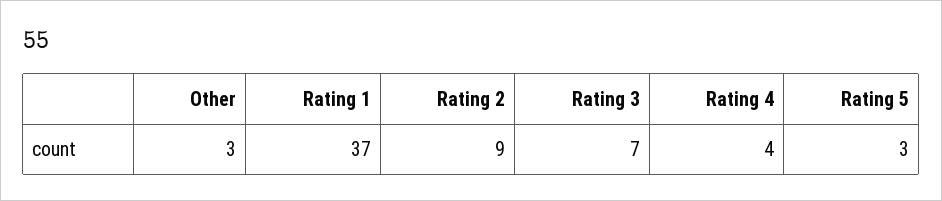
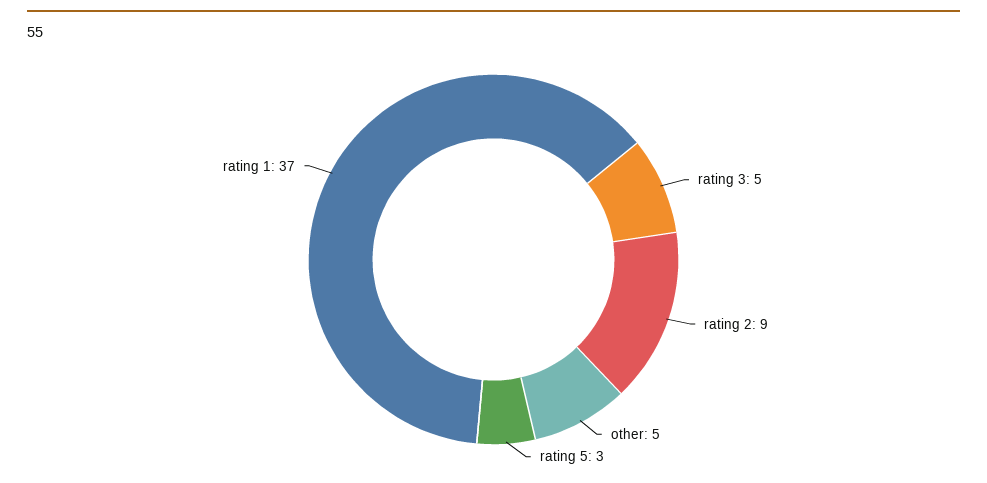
  {
-   "Other": 3,
+   "Other": 5,
    "Rating 1": 37,
    "Rating 2": 9,
-   "Rating 3": 7,
+   "Rating 3": 5,
-   "Rating 4": 4,
    "Rating 5": 3
  }

